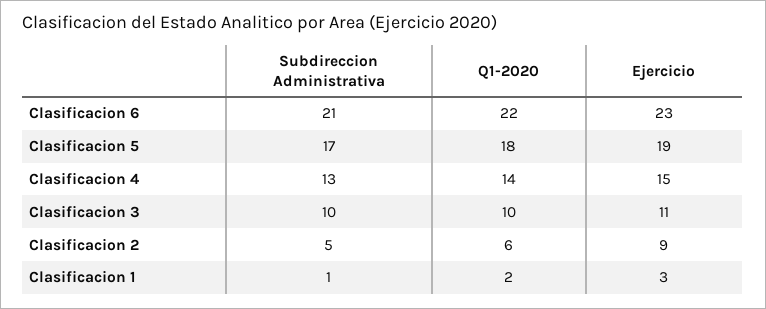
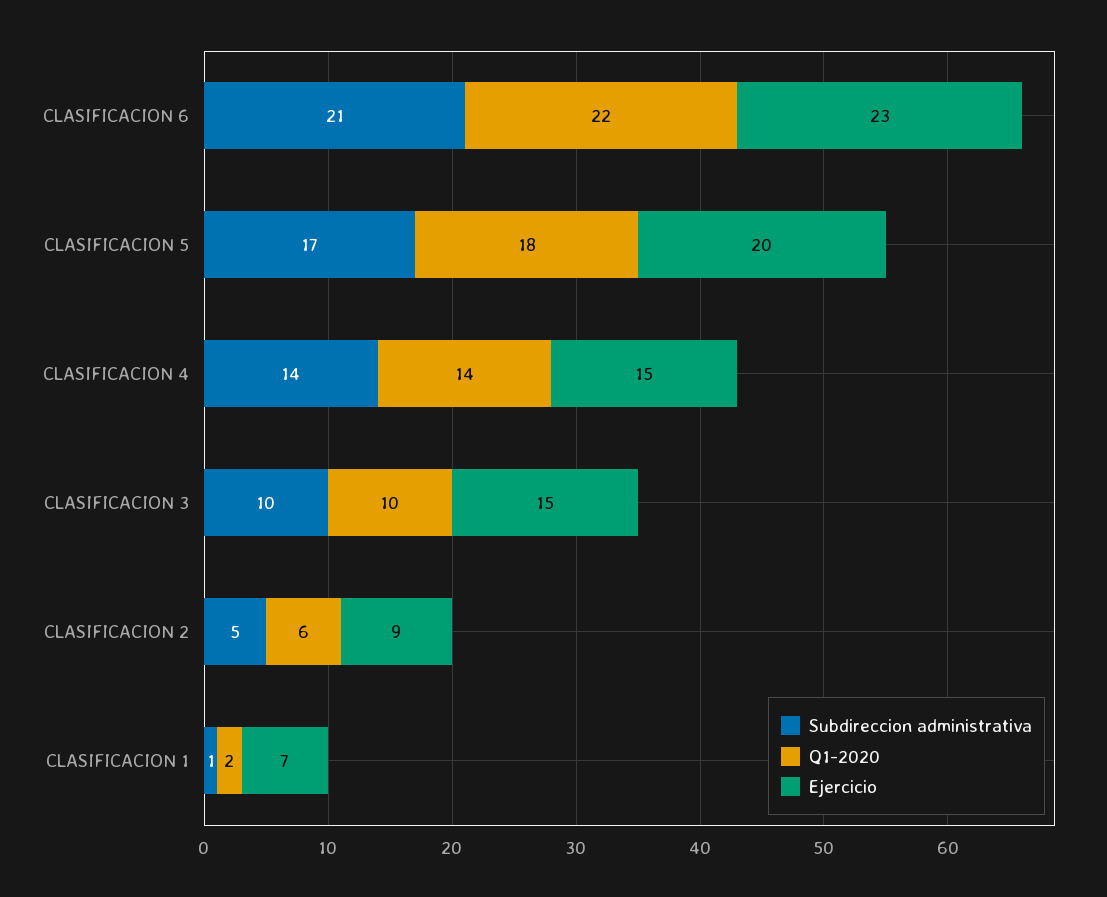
  {
    "Subdireccion Administrativa": {
      "Clasificacion 6": 21,
      "Clasificacion 5": 17,
-     "Clasificacion 4": 13,
+     "Clasificacion 4": 14,
      "Clasificacion 3": 10,
      "Clasificacion 2": 5,
      "Clasificacion 1": 1
    },
    "Q1-2020": {
      "Clasificacion 6": 22,
      "Clasificacion 5": 18,
      "Clasificacion 4": 14,
      "Clasificacion 3": 10,
      "Clasificacion 2": 6,
      "Clasificacion 1": 2
    },
    "Ejercicio": {
      "Clasificacion 6": 23,
-     "Clasificacion 5": 19,
+     "Clasificacion 5": 20,
      "Clasificacion 4": 15,
-     "Clasificacion 3": 11,
+     "Clasificacion 3": 15,
      "Clasificacion 2": 9,
-     "Clasificacion 1": 3
+     "Clasificacion 1": 7
    }
  }

